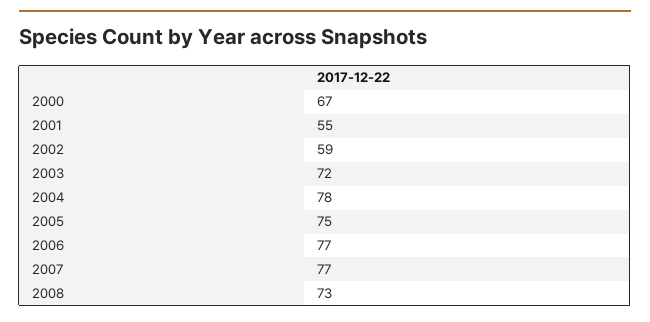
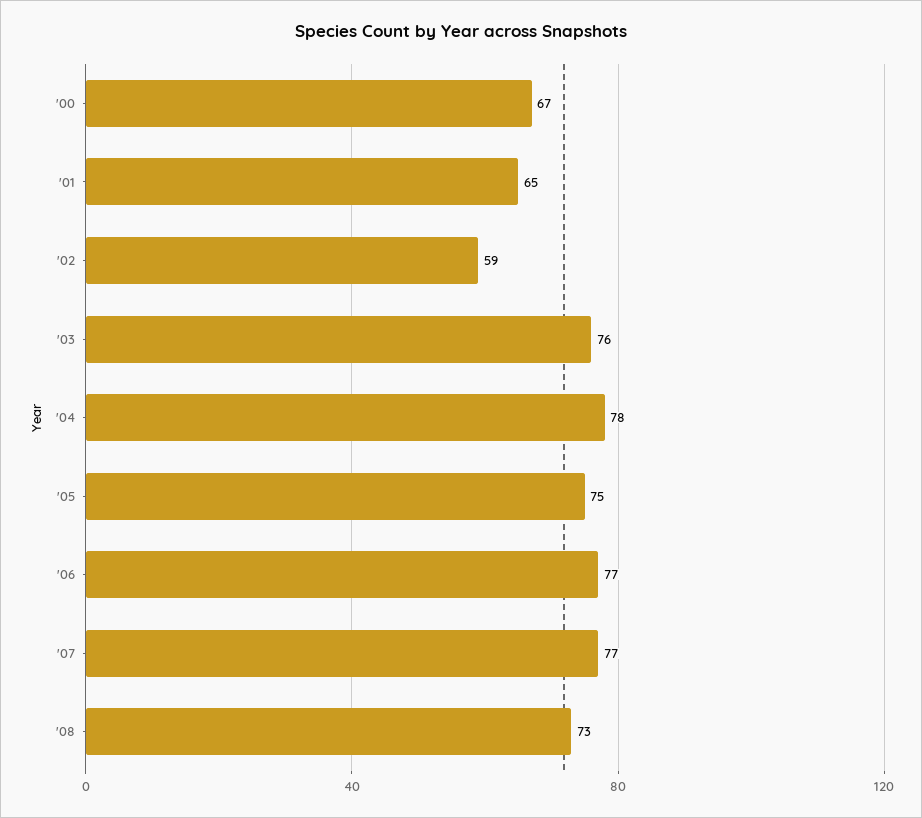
  {
    "2000": 67,
-   "2001": 55,
+   "2001": 65,
    "2002": 59,
-   "2003": 72,
+   "2003": 76,
    "2004": 78,
    "2005": 75,
    "2006": 77,
    "2007": 77,
    "2008": 73
  }

